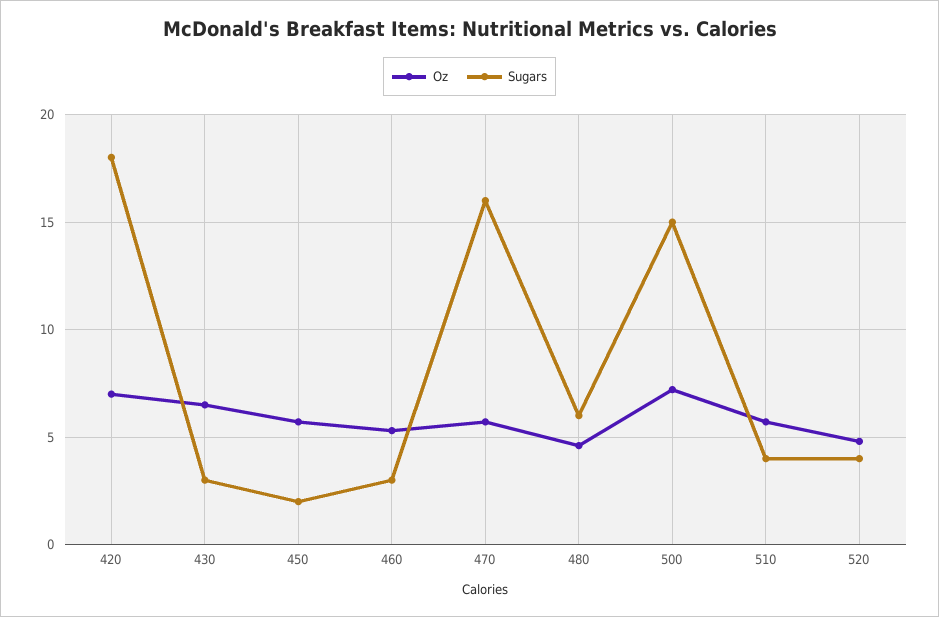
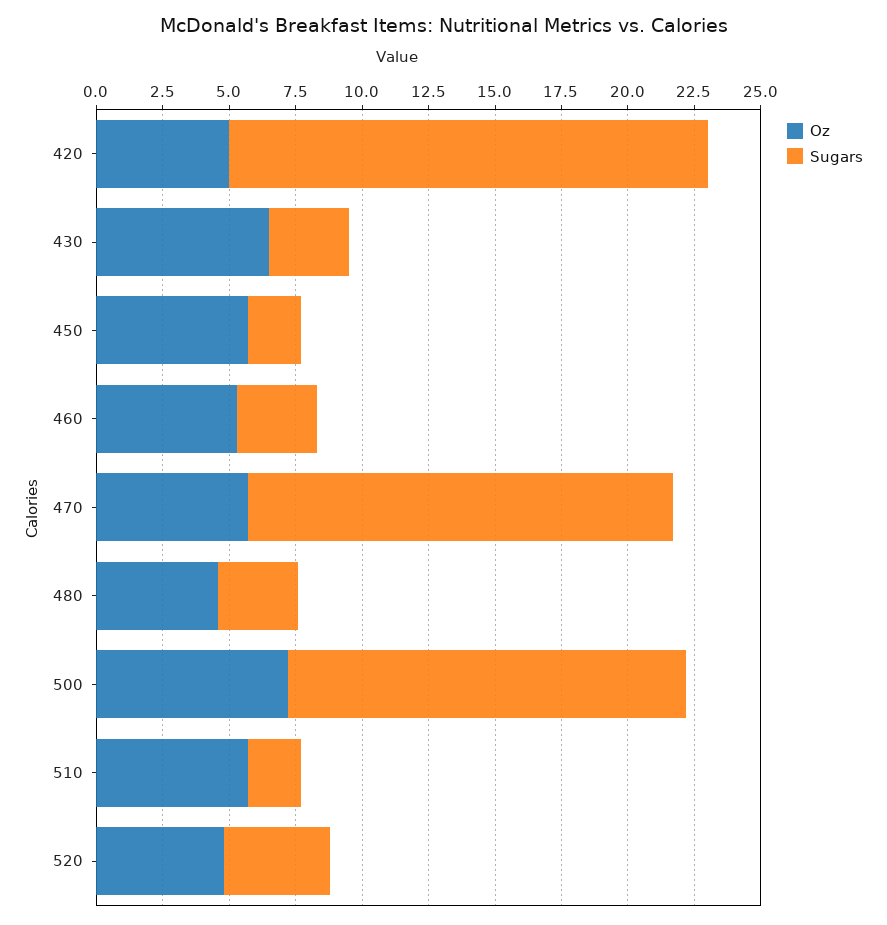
  {
    "Oz": {
-     "420": 7,
+     "420": 5,
      "430": 6.5,
      "450": 5.5,
      "460": 5.5,
      "470": 5.5,
      "480": 4.5,
      "500": 7,
      "510": 5.5,
      "520": 5
    },
    "Sugars": {
      "420": 18,
      "430": 3,
      "450": 2,
      "460": 3,
      "470": 16,
-     "480": 6,
+     "480": 3,
      "500": 15,
-     "510": 4,
+     "510": 2,
      "520": 4
    }
  }

